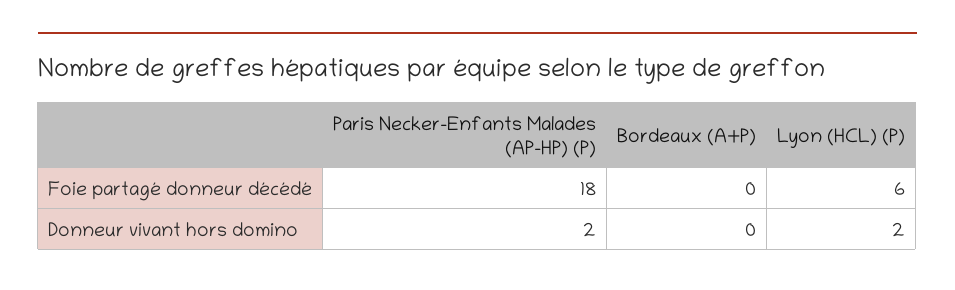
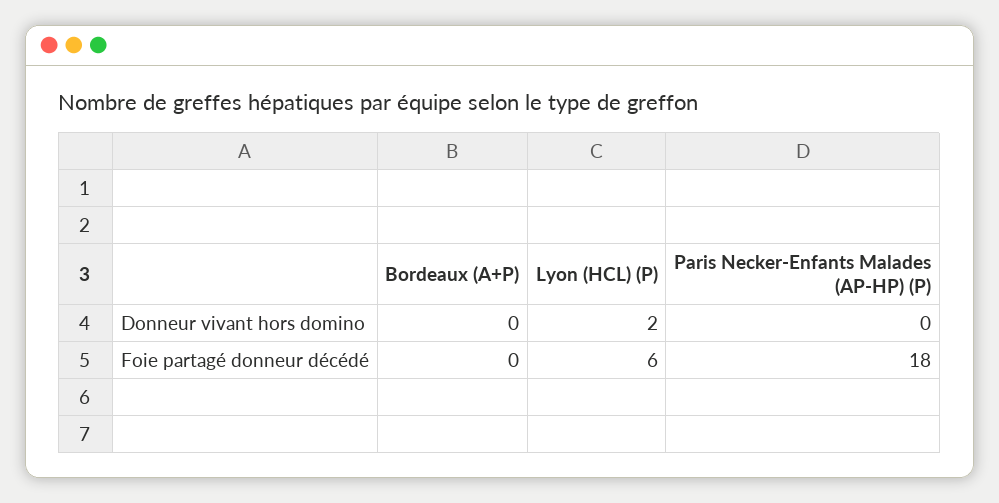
  {
    "Paris Necker-Enfants Malades (AP-HP) (P)": {
      "Foie partagé donneur décédé": 18,
-     "Donneur vivant hors domino": 2
+     "Donneur vivant hors domino": 0
    },
    "Bordeaux (A+P)": {
      "Foie partagé donneur décédé": 0,
      "Donneur vivant hors domino": 0
    },
    "Lyon (HCL) (P)": {
      "Foie partagé donneur décédé": 6,
      "Donneur vivant hors domino": 2
    }
  }

